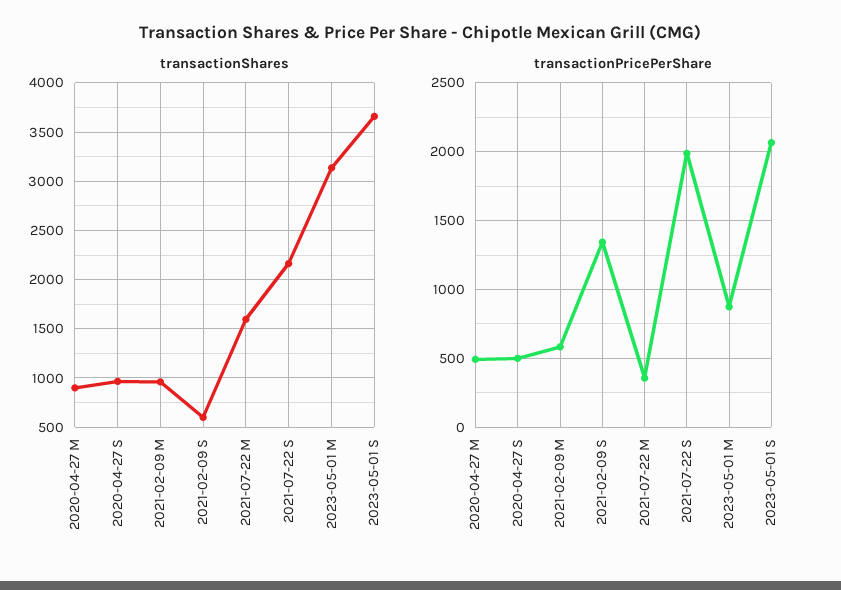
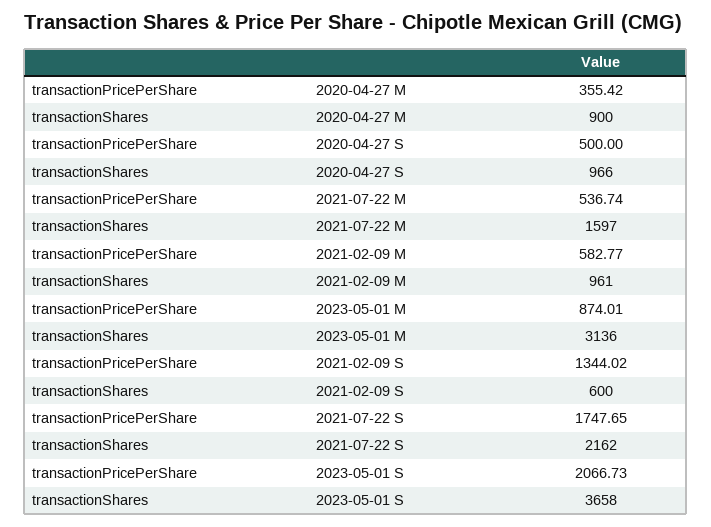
  {
    "transactionShares": {
      "2020-04-27 M": 900,
      "2020-04-27 S": 966,
      "2021-02-09 M": 961,
      "2021-02-09 S": 600,
      "2021-07-22 M": 1597,
      "2021-07-22 S": 2162,
      "2023-05-01 M": 3136,
      "2023-05-01 S": 3658
    },
    "transactionPricePerShare": {
-     "2020-04-27 M": 500,
+     "2020-04-27 M": 355.42,
      "2020-04-27 S": 500,
      "2021-02-09 M": 582.77,
      "2021-02-09 S": 1344.02,
-     "2021-07-22 M": 350,
+     "2021-07-22 M": 536.74,
-     "2021-07-22 S": 2000,
+     "2021-07-22 S": 1747.65,
      "2023-05-01 M": 874.01,
      "2023-05-01 S": 2066.73
    }
  }

